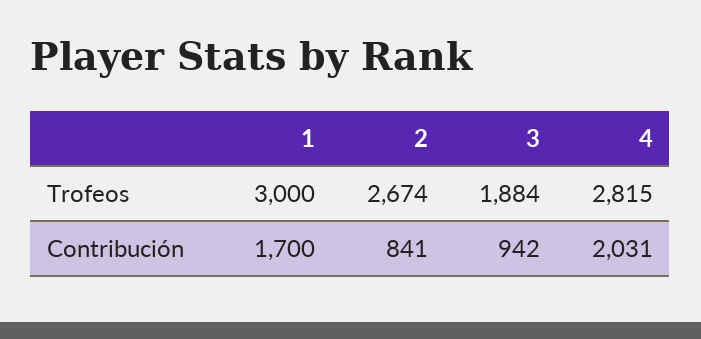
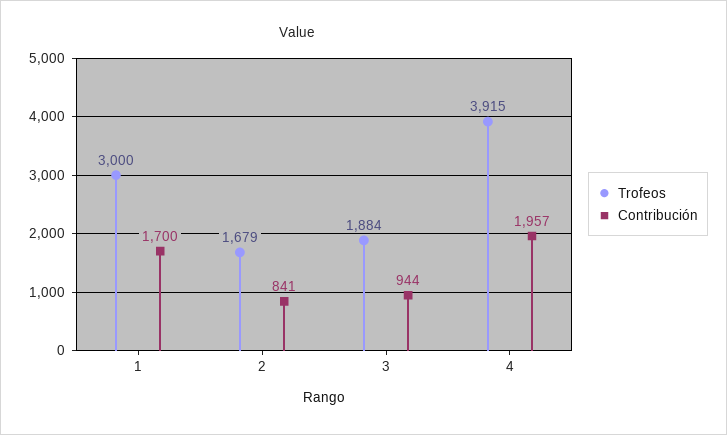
  {
    "Trofeos": {
      "1": 3000,
-     "2": 2674,
+     "2": 1679,
      "3": 1884,
-     "4": 2815
+     "4": 3915
    },
    "Contribución": {
      "1": 1700,
      "2": 841,
-     "3": 942,
+     "3": 944,
-     "4": 2031
+     "4": 1957
    }
  }

